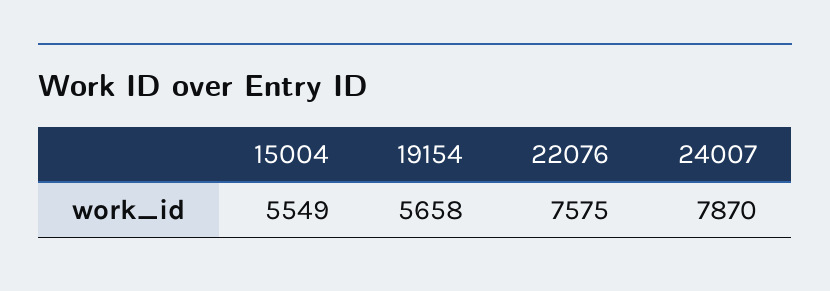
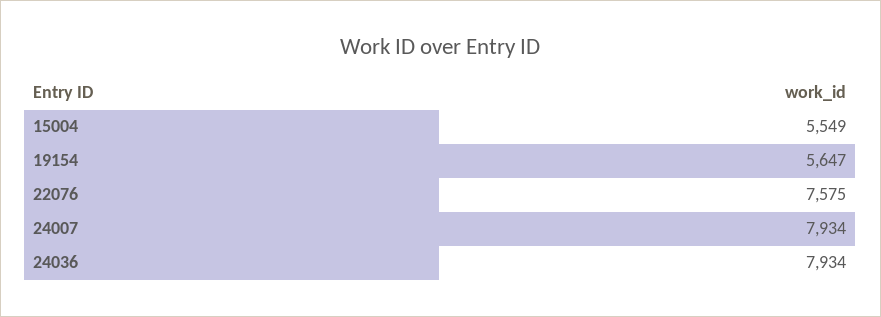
  {
    "15004": 5549,
-   "19154": 5658,
+   "19154": 5647,
    "22076": 7575,
-   "24007": 7870
+   "24007": 7934,
+   "24036": 7934
  }

